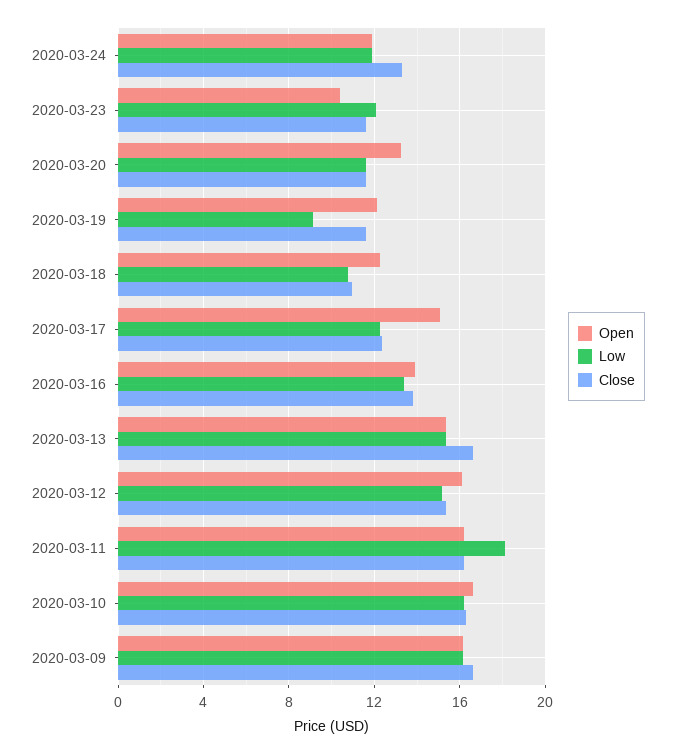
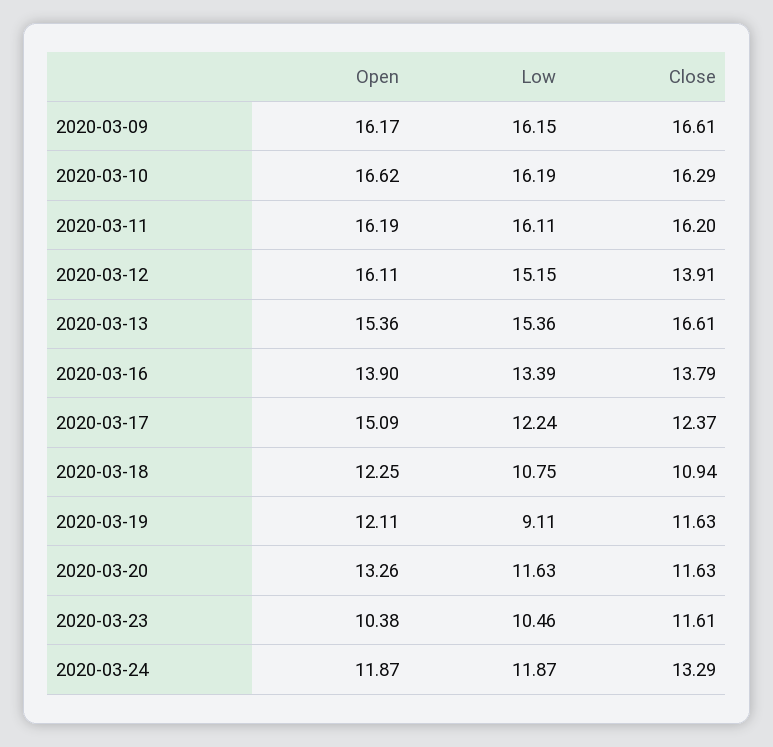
  {
    "Open": {
      "2020-03-24": 11.87,
      "2020-03-23": 10.38,
      "2020-03-20": 13.26,
      "2020-03-19": 12.11,
      "2020-03-18": 12.25,
      "2020-03-17": 15.09,
      "2020-03-16": 13.9,
      "2020-03-13": 15.36,
      "2020-03-12": 16.11,
      "2020-03-11": 16.19,
      "2020-03-10": 16.62,
      "2020-03-09": 16.17
    },
    "Low": {
      "2020-03-24": 11.87,
-     "2020-03-23": 12,
+     "2020-03-23": 10.46,
      "2020-03-20": 11.63,
      "2020-03-19": 9.11,
      "2020-03-18": 10.75,
      "2020-03-17": 12.24,
      "2020-03-16": 13.39,
      "2020-03-13": 15.36,
      "2020-03-12": 15.15,
-     "2020-03-11": 18,
+     "2020-03-11": 16.11,
      "2020-03-10": 16.19,
      "2020-03-09": 16.15
    },
    "Close": {
      "2020-03-24": 13.29,
      "2020-03-23": 11.61,
      "2020-03-20": 11.63,
      "2020-03-19": 11.63,
      "2020-03-18": 10.94,
      "2020-03-17": 12.37,
      "2020-03-16": 13.79,
      "2020-03-13": 16.61,
-     "2020-03-12": 15.5,
+     "2020-03-12": 13.91,
      "2020-03-11": 16.2,
      "2020-03-10": 16.29,
      "2020-03-09": 16.61
    }
  }

